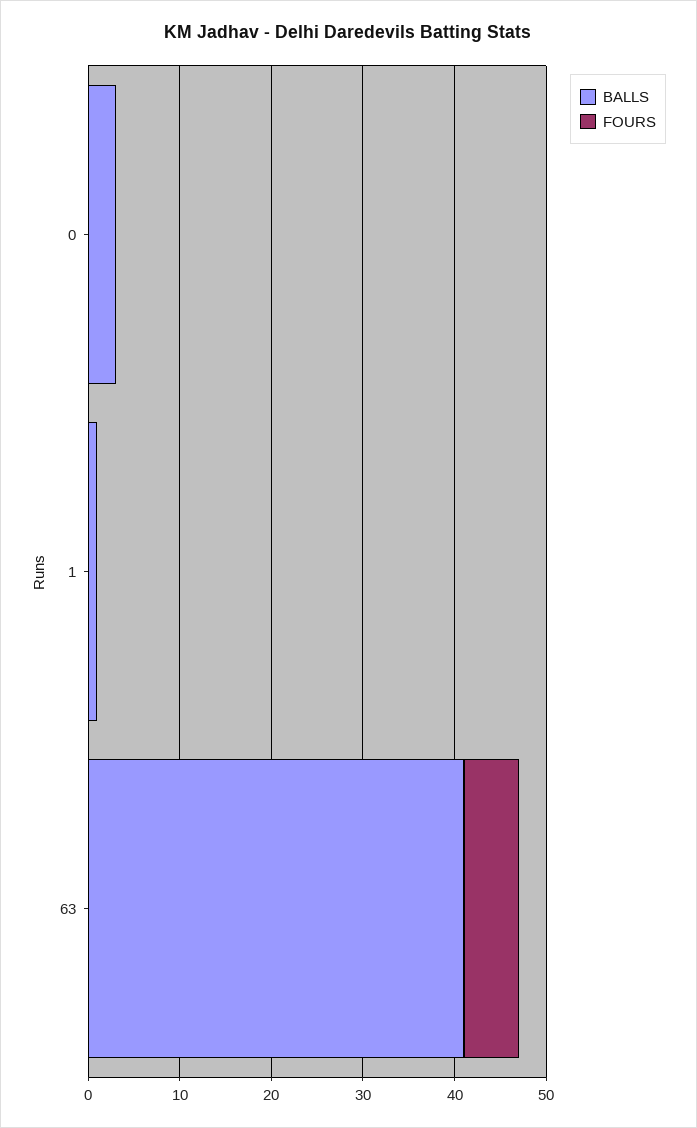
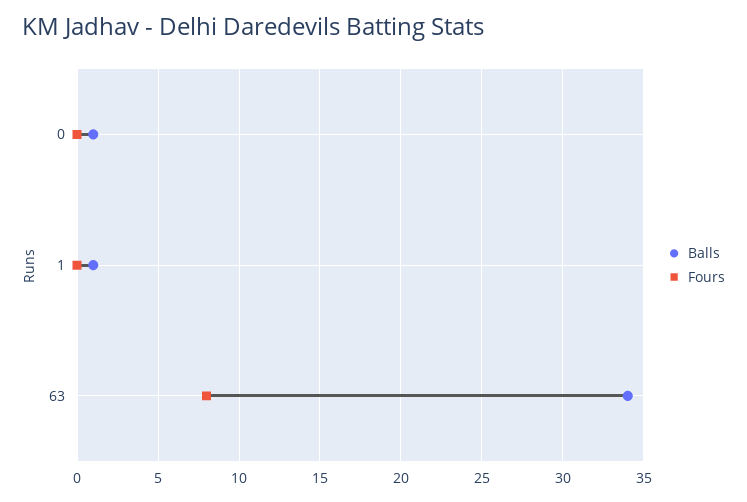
  {
    "BALLS": {
-     "0": 3,
+     "0": 1,
      "1": 1,
-     "63": 41
+     "63": 34
    },
    "FOURS": {
      "0": 0,
      "1": 0,
-     "63": 6
+     "63": 8
    }
  }

